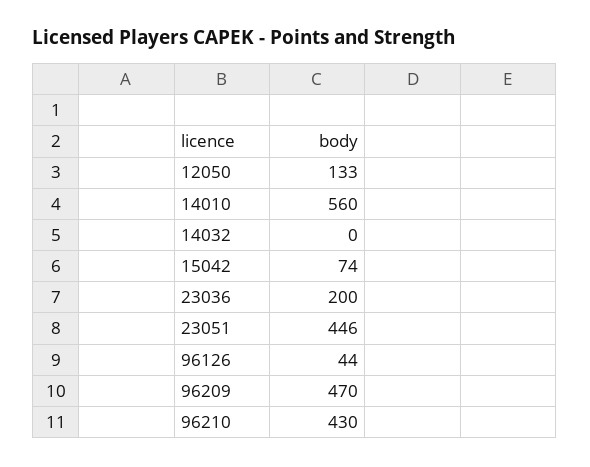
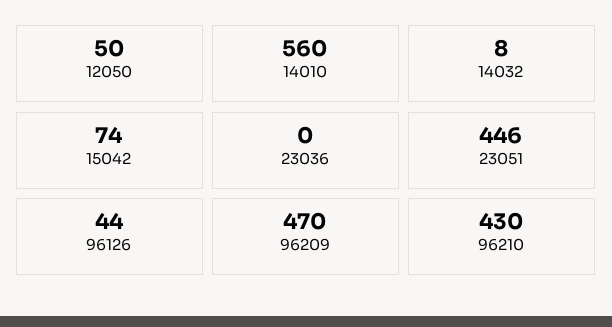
  {
-   "12050": 133,
+   "12050": 50,
    "14010": 560,
-   "14032": 0,
+   "14032": 8,
    "15042": 74,
-   "23036": 200,
+   "23036": 0,
    "23051": 446,
    "96126": 44,
    "96209": 470,
    "96210": 430
  }

